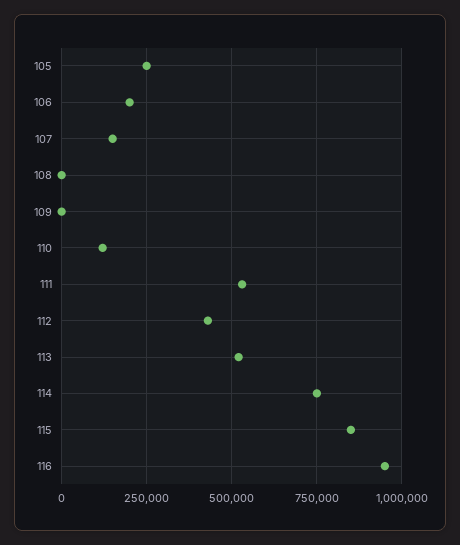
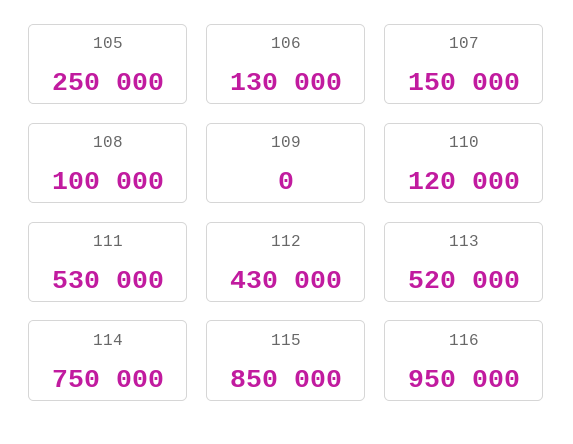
  {
    "105": 250000,
-   "106": 200000,
+   "106": 130000,
    "107": 150000,
-   "108": 0,
+   "108": 100000,
    "109": 0,
    "110": 120000,
    "111": 530000,
    "112": 430000,
    "113": 520000,
    "114": 750000,
    "115": 850000,
    "116": 950000
  }

